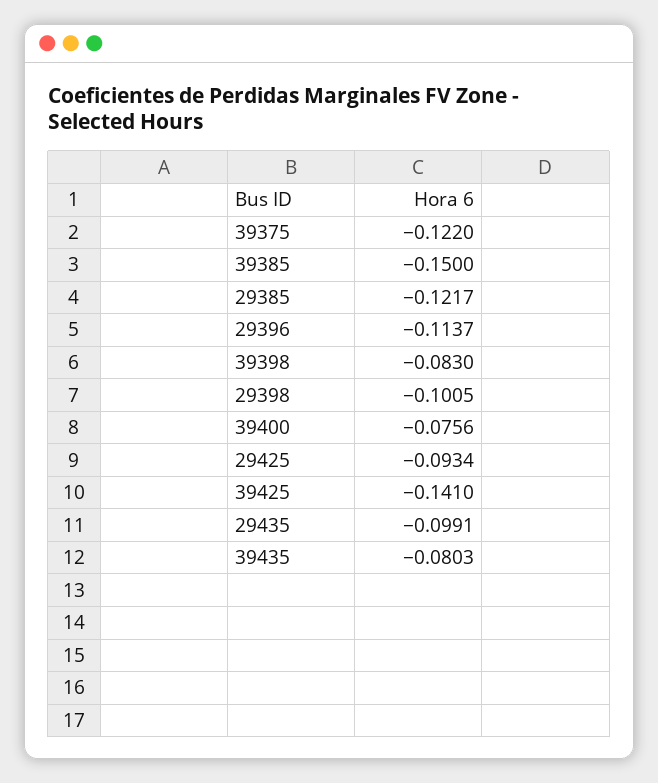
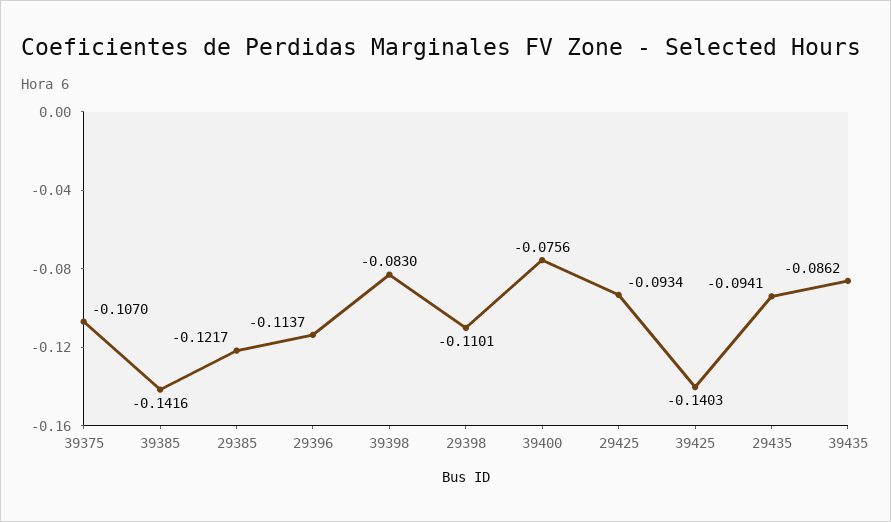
  {
-   "39375": -0.122,
+   "39375": -0.107,
-   "39385": -0.15,
+   "39385": -0.1416,
    "29385": -0.1217,
    "29396": -0.1137,
    "39398": -0.083,
-   "29398": -0.1005,
+   "29398": -0.1101,
    "39400": -0.0756,
    "29425": -0.0934,
-   "39425": -0.141,
+   "39425": -0.1403,
-   "29435": -0.0991,
+   "29435": -0.0941,
-   "39435": -0.0803
+   "39435": -0.0862
  }

